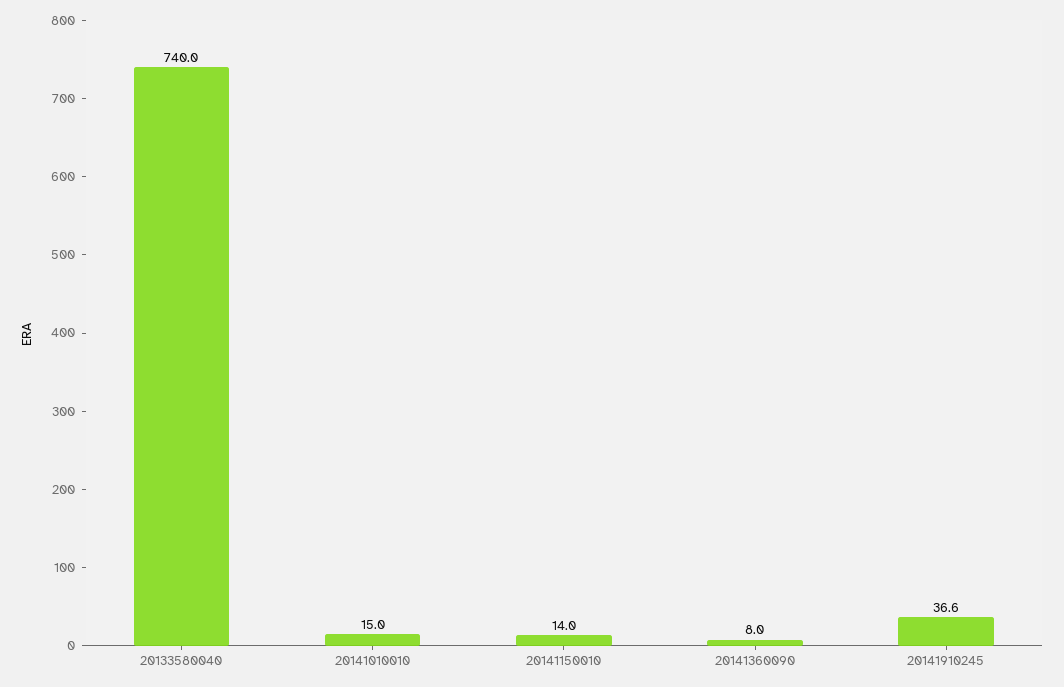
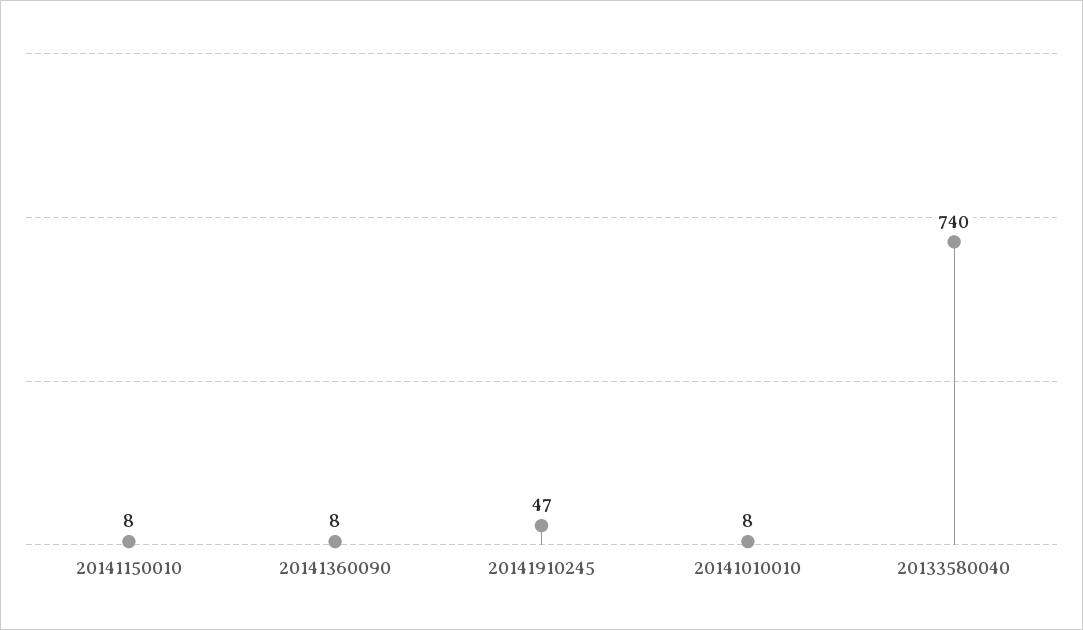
  {
    "20133580040": 740,
-   "20141010010": 15,
+   "20141010010": 8,
-   "20141150010": 14,
+   "20141150010": 8,
    "20141360090": 8,
-   "20141910245": 36.6
+   "20141910245": 47
  }

